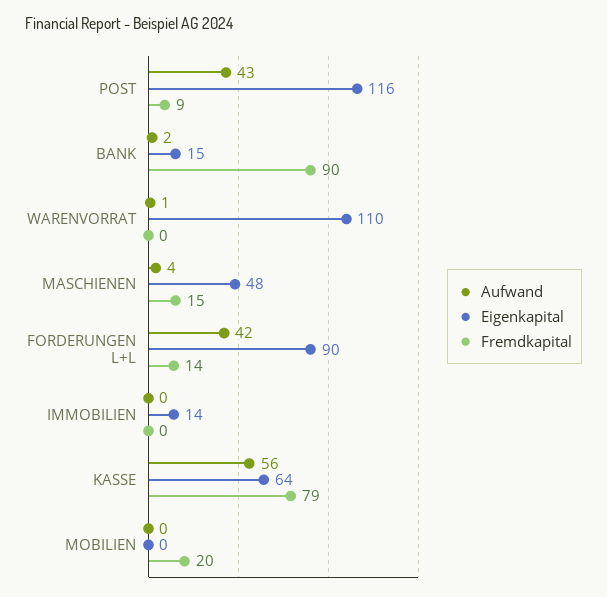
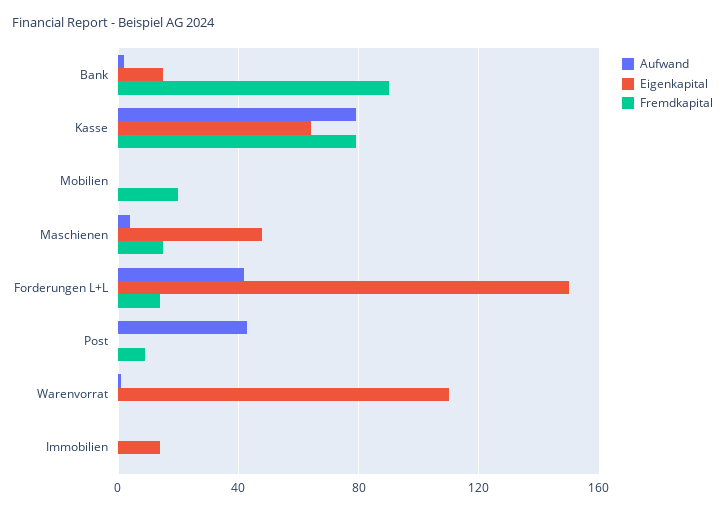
  {
    "Aufwand": {
      "POST": 43,
      "BANK": 2,
      "WARENVORRAT": 1,
      "MASCHIENEN": 4,
      "FORDERUNGEN L+L": 42,
      "IMMOBILIEN": 0,
-     "KASSE": 56,
+     "KASSE": 80,
      "MOBILIEN": 0
    },
    "Eigenkapital": {
-     "POST": 116,
+     "POST": 0,
      "BANK": 15,
      "WARENVORRAT": 110,
      "MASCHIENEN": 48,
-     "FORDERUNGEN L+L": 90,
+     "FORDERUNGEN L+L": 150,
      "IMMOBILIEN": 14,
      "KASSE": 64,
      "MOBILIEN": 0
    },
    "Fremdkapital": {
      "POST": 9,
      "BANK": 90,
      "WARENVORRAT": 0,
      "MASCHIENEN": 15,
      "FORDERUNGEN L+L": 14,
      "IMMOBILIEN": 0,
      "KASSE": 79,
      "MOBILIEN": 20
    }
  }

